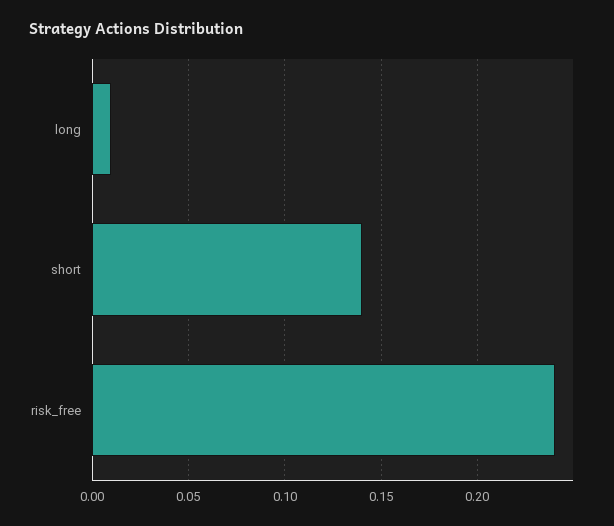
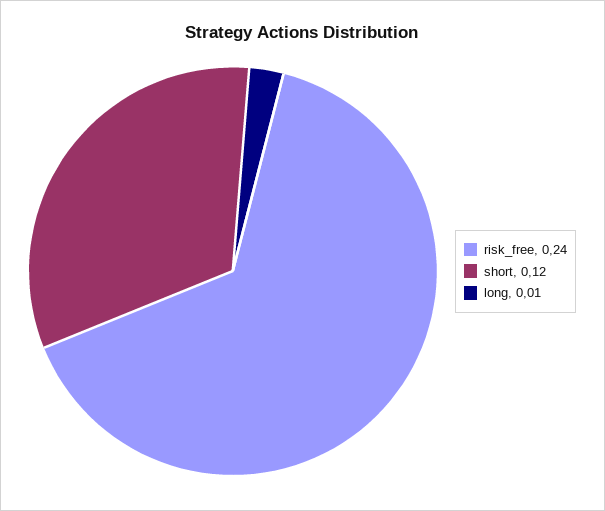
  {
    "long": 0.01,
-   "short": 0.14,
+   "short": 0.12,
    "risk_free": 0.24
  }

